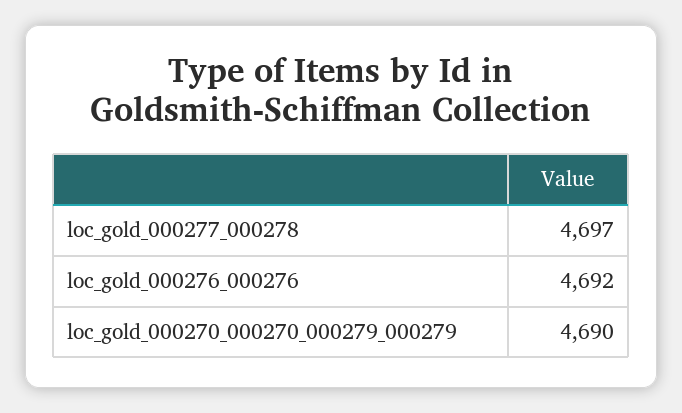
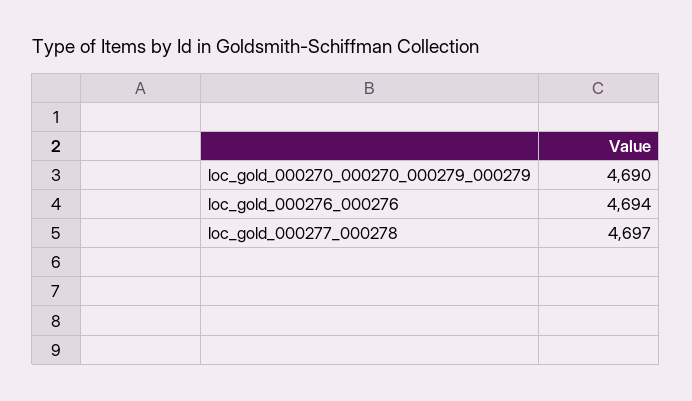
  {
    "loc_gold_000277_000278": 4697,
-   "loc_gold_000276_000276": 4692,
+   "loc_gold_000276_000276": 4694,
    "loc_gold_000270_000270_000279_000279": 4690
  }

